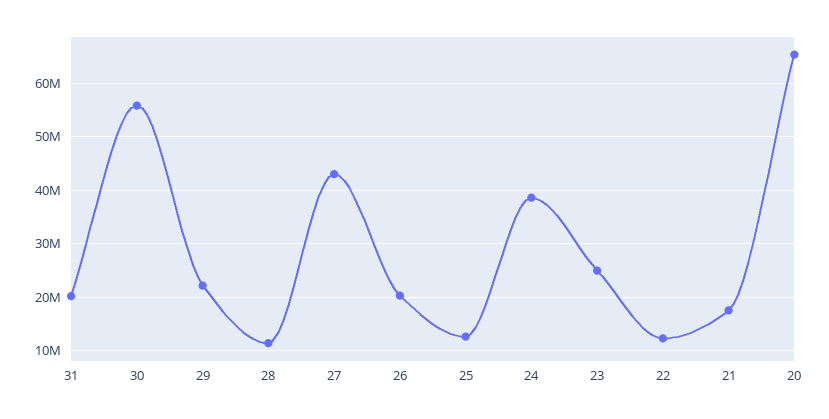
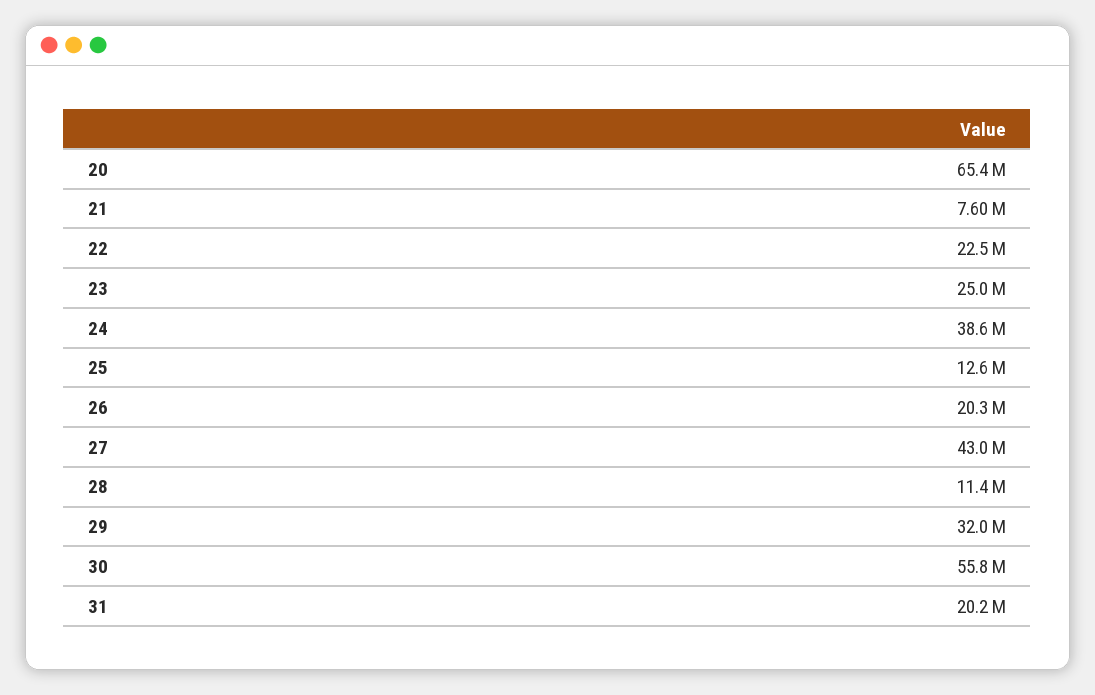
  {
    "31": 20200000,
    "30": 55800000,
-   "29": 22000000,
+   "29": 32000000,
    "28": 11400000,
    "27": 43000000,
    "26": 20300000,
    "25": 12600000,
    "24": 38600000,
    "23": 25000000,
-   "22": 12000000,
+   "22": 22500000,
-   "21": 18000000,
+   "21": 7600000,
    "20": 65400000
  }

